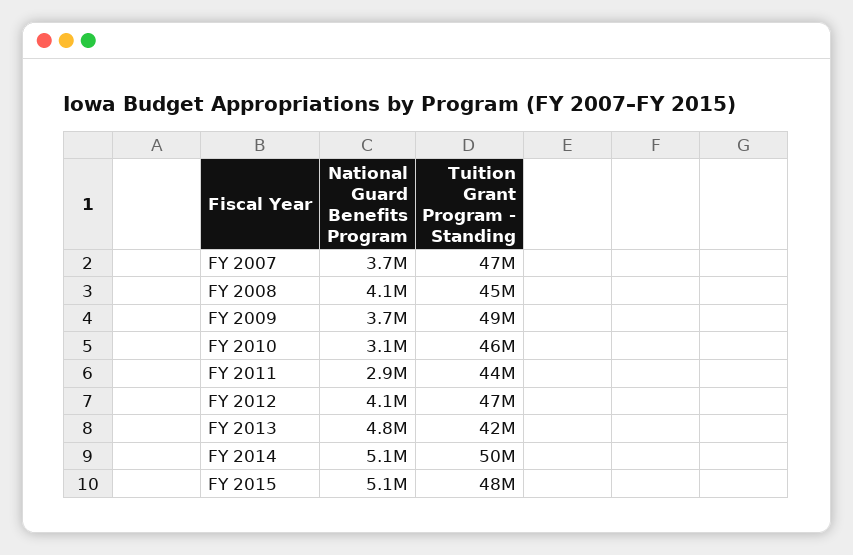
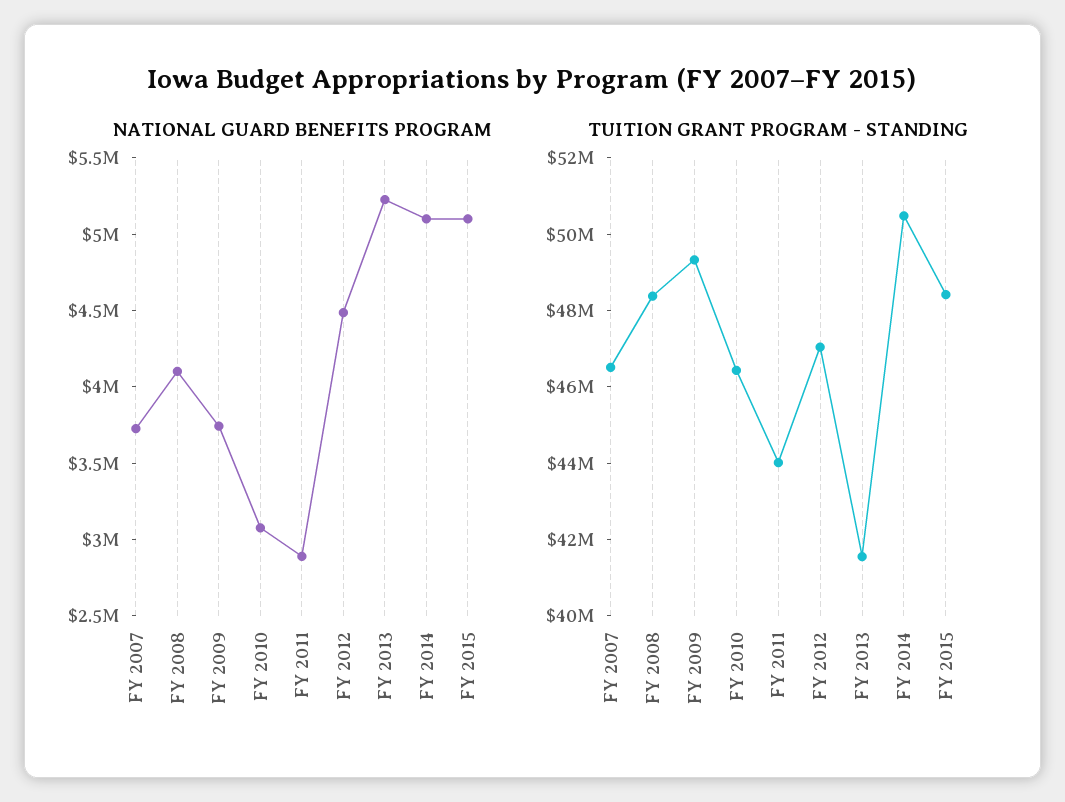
  {
    "National Guard Benefits Program": {
      "FY 2007": 3700000,
      "FY 2008": 4100000,
      "FY 2009": 3700000,
      "FY 2010": 3100000,
      "FY 2011": 2900000,
-     "FY 2012": 4100000,
+     "FY 2012": 4500000,
-     "FY 2013": 4800000,
+     "FY 2013": 5200000,
      "FY 2014": 5100000,
      "FY 2015": 5100000
    },
    "Tuition Grant Program - Standing": {
      "FY 2007": 47000000,
-     "FY 2008": 45000000,
+     "FY 2008": 48500000,
      "FY 2009": 49000000,
      "FY 2010": 46000000,
      "FY 2011": 44000000,
      "FY 2012": 47000000,
      "FY 2013": 42000000,
      "FY 2014": 50000000,
      "FY 2015": 48000000
    }
  }

